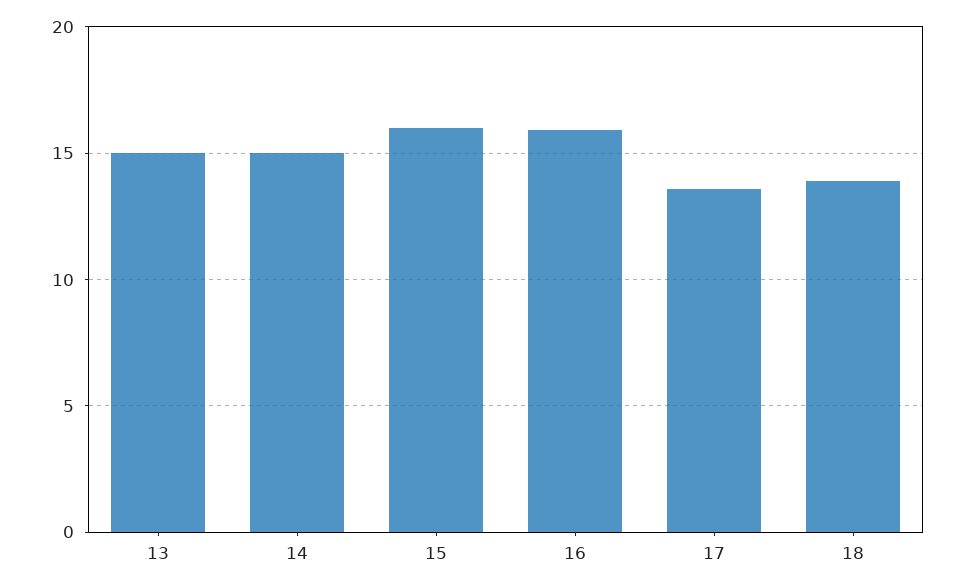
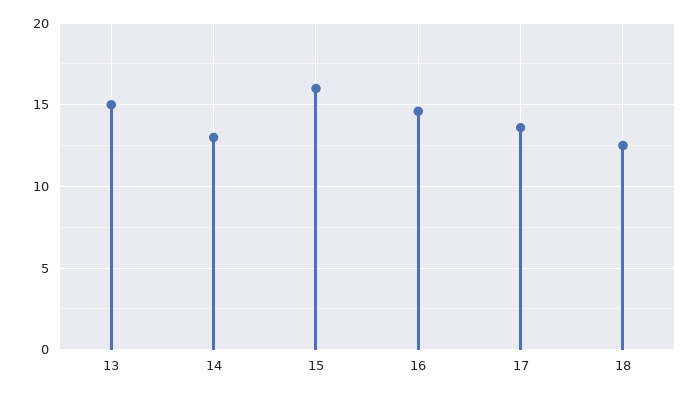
  {
    "13": 15,
-   "14": 15,
+   "14": 13,
    "15": 16,
-   "16": 16,
+   "16": 14.5,
    "17": 13.5,
-   "18": 14
+   "18": 12.5
  }

